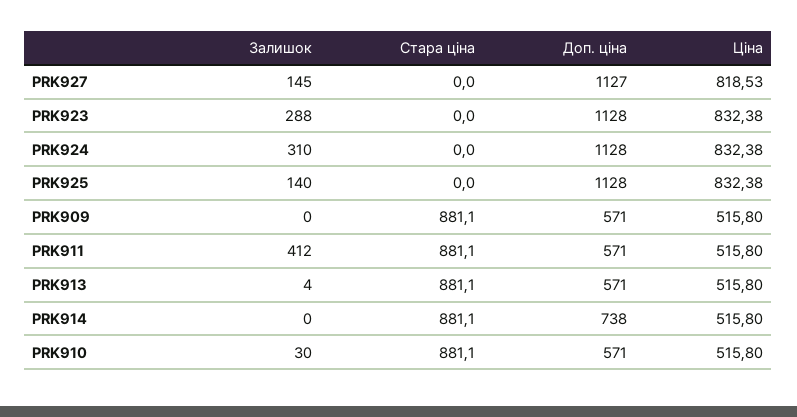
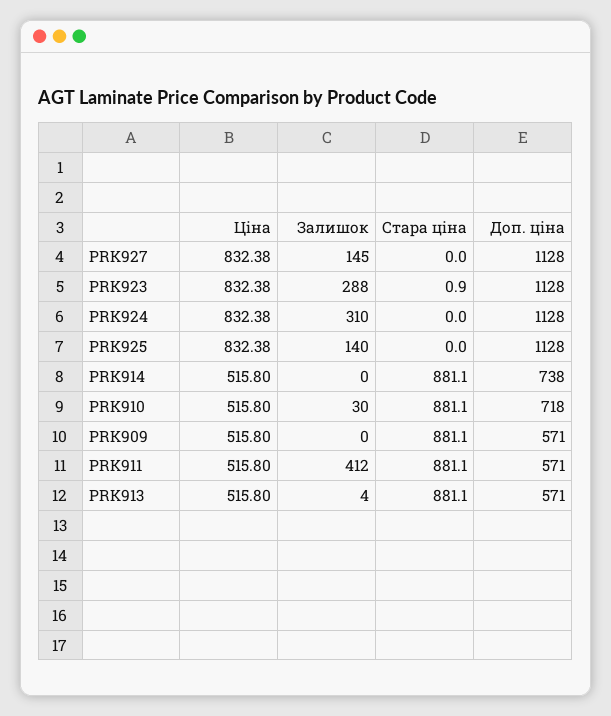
  {
    "Залишок": {
      "PRK927": 145,
      "PRK923": 288,
      "PRK924": 310,
      "PRK925": 140,
      "PRK909": 0,
      "PRK911": 412,
      "PRK913": 4,
      "PRK914": 0,
      "PRK910": 30
    },
    "Стара ціна": {
      "PRK927": 0,
-     "PRK923": 0,
+     "PRK923": 0.9,
      "PRK924": 0,
      "PRK925": 0,
      "PRK909": 881.1,
      "PRK911": 881.1,
      "PRK913": 881.1,
      "PRK914": 881.1,
      "PRK910": 881.1
    },
    "Доп. ціна": {
-     "PRK927": 1127,
+     "PRK927": 1128,
      "PRK923": 1128,
      "PRK924": 1128,
      "PRK925": 1128,
      "PRK909": 571,
      "PRK911": 571,
      "PRK913": 571,
      "PRK914": 738,
-     "PRK910": 571
+     "PRK910": 718
    },
    "Ціна": {
-     "PRK927": 818.53,
+     "PRK927": 832.38,
      "PRK923": 832.38,
      "PRK924": 832.38,
      "PRK925": 832.38,
      "PRK909": 515.8,
      "PRK911": 515.8,
      "PRK913": 515.8,
      "PRK914": 515.8,
      "PRK910": 515.8
    }
  }

